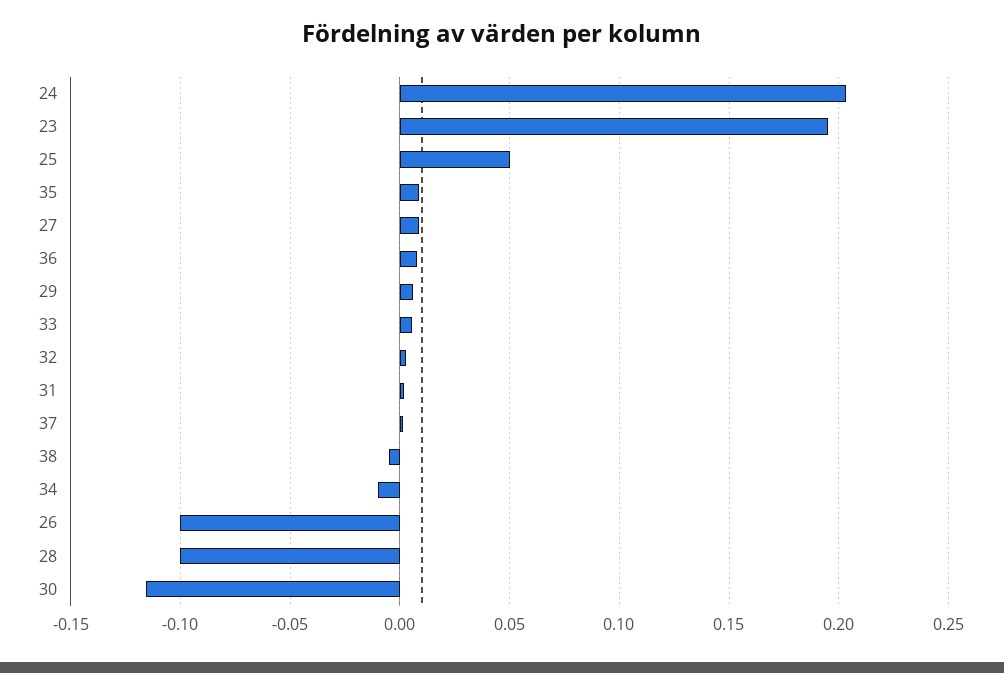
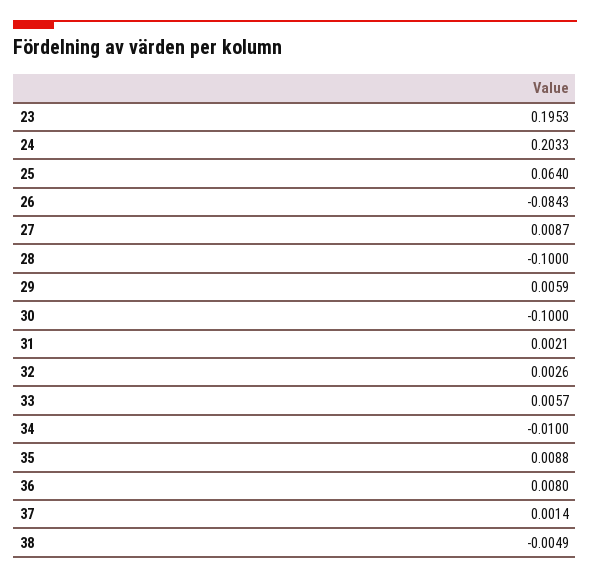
  {
    "24": 0.2033,
    "23": 0.1953,
-   "25": 0.05,
+   "25": 0.064,
    "35": 0.0088,
    "27": 0.0087,
    "36": 0.008,
    "29": 0.0059,
    "33": 0.0057,
    "32": 0.0026,
    "31": 0.0021,
    "37": 0.0014,
    "38": -0.0049,
    "34": -0.01,
-   "26": -0.1,
+   "26": -0.0843,
    "28": -0.1,
-   "30": -0.115
+   "30": -0.1
  }

